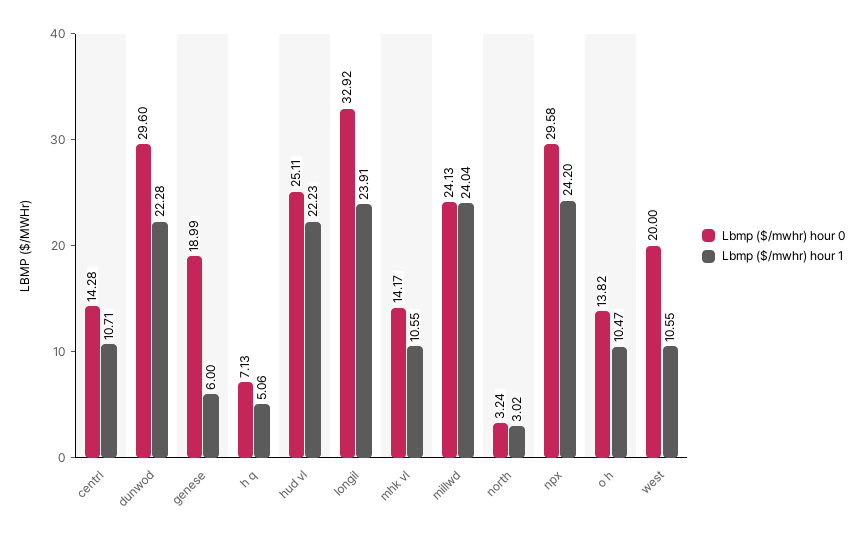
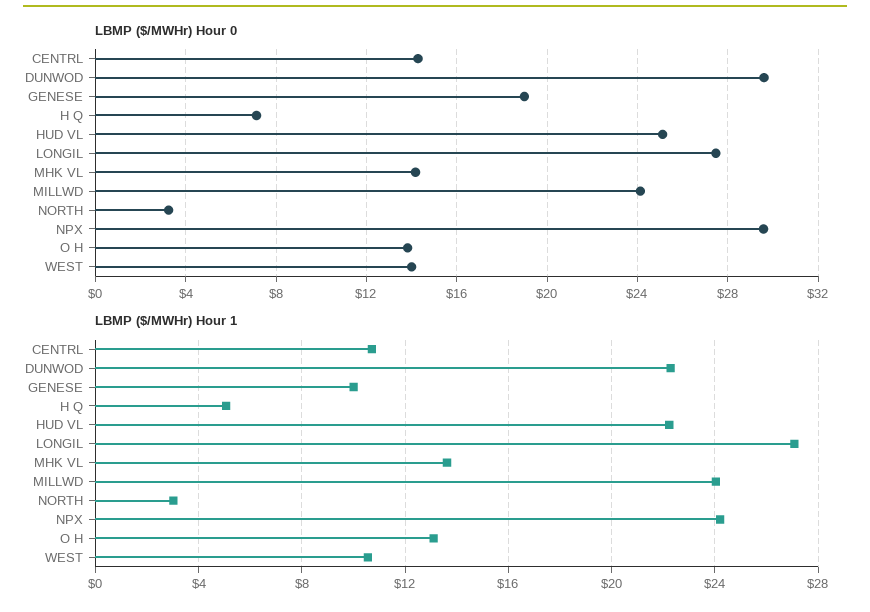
  {
    "Lbmp ($/mwhr) hour 0": {
      "centrl": 14.28,
      "dunwod": 29.6,
      "genese": 18.99,
      "h q": 7.13,
      "hud vl": 25.11,
-     "longil": 32.92,
+     "longil": 27.5,
      "mhk vl": 14.17,
      "millwd": 24.13,
      "north": 3.24,
      "npx": 29.58,
      "o h": 13.82,
-     "west": 20
+     "west": 14
    },
    "Lbmp ($/mwhr) hour 1": {
      "centrl": 10.71,
      "dunwod": 22.28,
-     "genese": 6,
+     "genese": 10,
      "h q": 5.06,
      "hud vl": 22.23,
-     "longil": 23.91,
+     "longil": 27,
-     "mhk vl": 10.55,
+     "mhk vl": 13.5,
      "millwd": 24.04,
      "north": 3.02,
      "npx": 24.2,
-     "o h": 10.47,
+     "o h": 13,
      "west": 10.55
    }
  }

